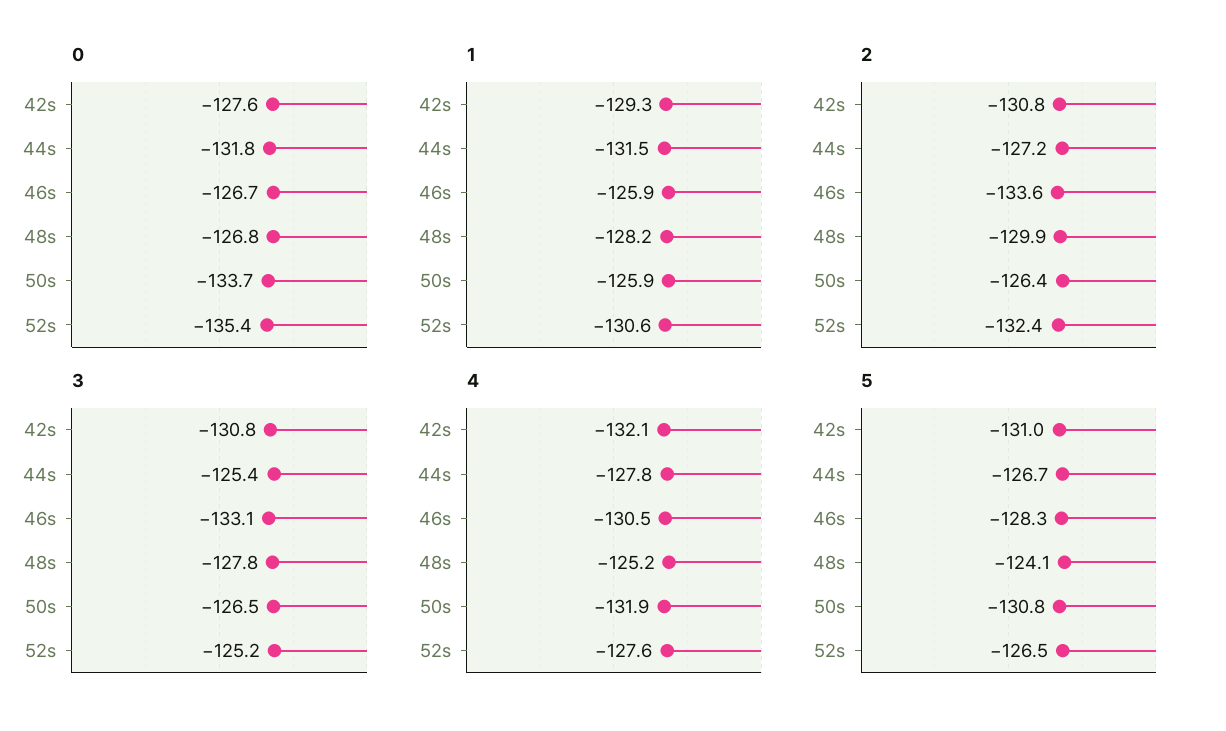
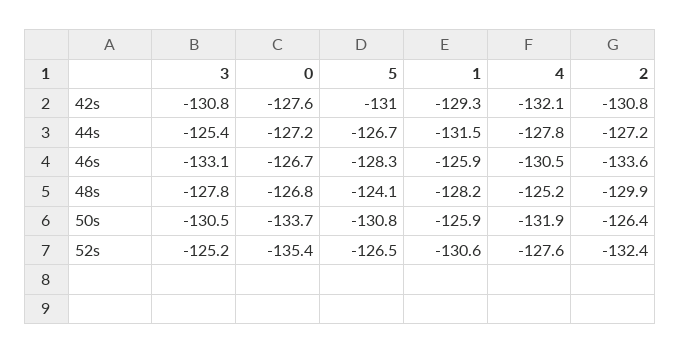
  {
    "0": {
      "42s": -127.6,
-     "44s": -131.8,
+     "44s": -127.2,
      "46s": -126.7,
      "48s": -126.8,
      "50s": -133.7,
      "52s": -135.4
    },
    "1": {
      "42s": -129.3,
      "44s": -131.5,
      "46s": -125.9,
      "48s": -128.2,
      "50s": -125.9,
      "52s": -130.6
    },
    "2": {
      "42s": -130.8,
      "44s": -127.2,
      "46s": -133.6,
      "48s": -129.9,
      "50s": -126.4,
      "52s": -132.4
    },
    "3": {
      "42s": -130.8,
      "44s": -125.4,
      "46s": -133.1,
      "48s": -127.8,
-     "50s": -126.5,
+     "50s": -130.5,
      "52s": -125.2
    },
    "4": {
      "42s": -132.1,
      "44s": -127.8,
      "46s": -130.5,
      "48s": -125.2,
      "50s": -131.9,
      "52s": -127.6
    },
    "5": {
      "42s": -131,
      "44s": -126.7,
      "46s": -128.3,
      "48s": -124.1,
      "50s": -130.8,
      "52s": -126.5
    }
  }

